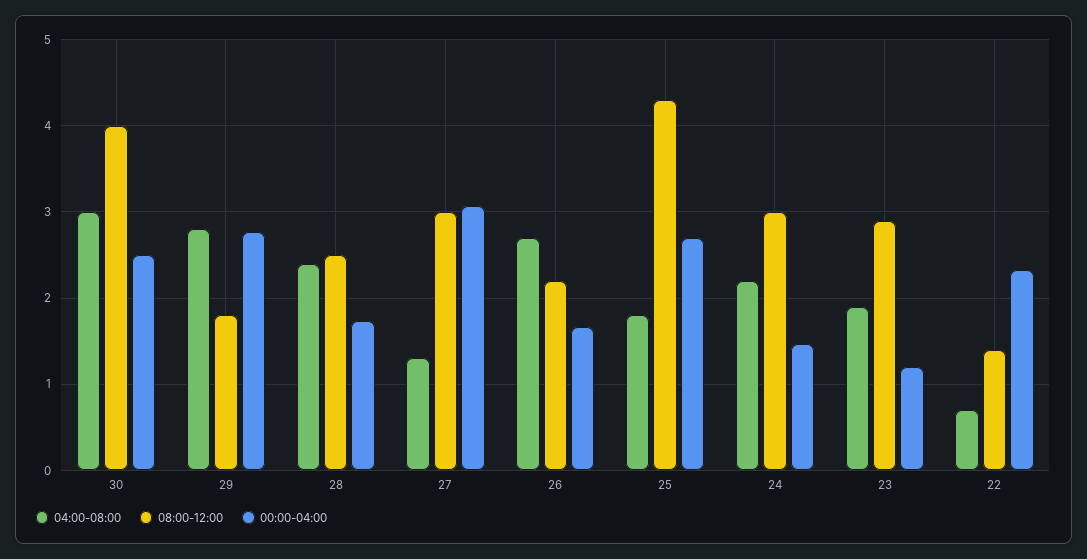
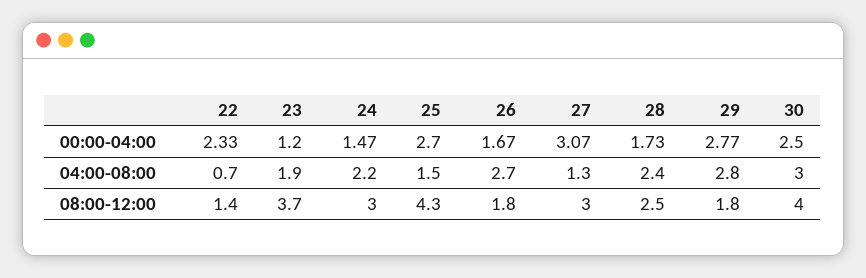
  {
    "04:00-08:00": {
      "30": 3,
      "29": 2.8,
      "28": 2.4,
      "27": 1.3,
      "26": 2.7,
-     "25": 1.8,
+     "25": 1.5,
      "24": 2.2,
      "23": 1.9,
      "22": 0.7
    },
    "08:00-12:00": {
      "30": 4,
      "29": 1.8,
      "28": 2.5,
      "27": 3,
-     "26": 2.2,
+     "26": 1.8,
      "25": 4.3,
      "24": 3,
-     "23": 2.9,
+     "23": 3.7,
      "22": 1.4
    },
    "00:00-04:00": {
      "30": 2.5,
      "29": 2.77,
      "28": 1.73,
      "27": 3.07,
      "26": 1.67,
      "25": 2.7,
      "24": 1.47,
      "23": 1.2,
      "22": 2.33
    }
  }

